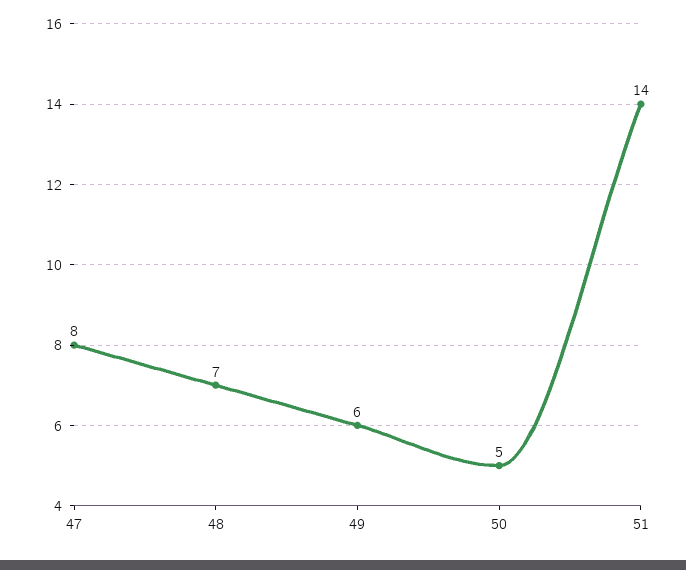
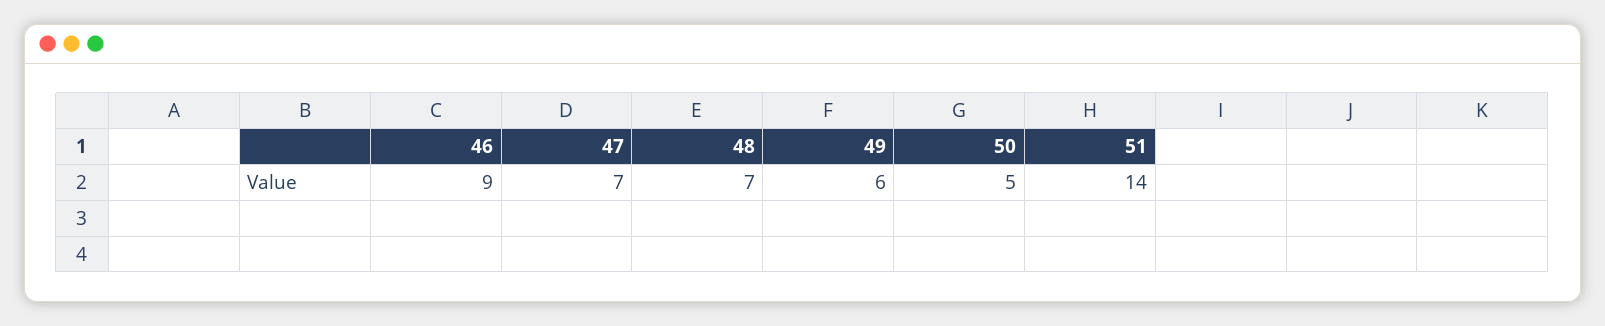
  {
-   "47": 8,
+   "47": 7,
    "48": 7,
    "49": 6,
    "50": 5,
-   "51": 14
+   "51": 14,
+   "46": 9
  }

